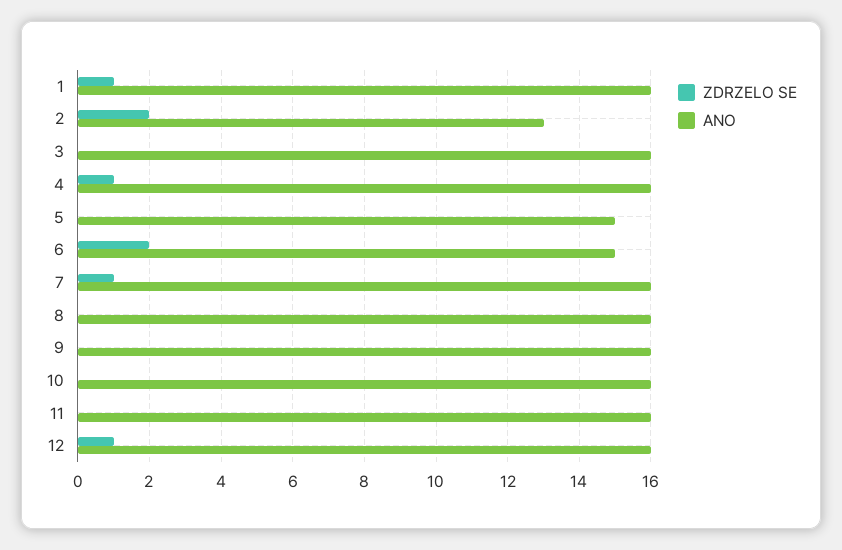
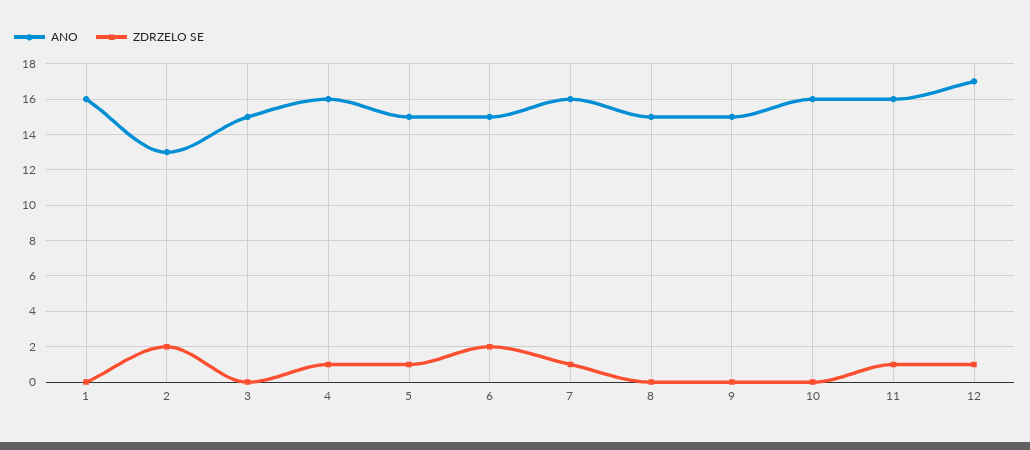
  {
    "ZDRZELO SE": {
-     "1": 1,
+     "1": 0,
      "2": 2,
      "3": 0,
      "4": 1,
-     "5": 0,
+     "5": 1,
      "6": 2,
      "7": 1,
      "8": 0,
      "9": 0,
      "10": 0,
-     "11": 0,
+     "11": 1,
      "12": 1
    },
    "ANO": {
      "1": 16,
      "2": 13,
-     "3": 16,
+     "3": 15,
      "4": 16,
      "5": 15,
      "6": 15,
      "7": 16,
-     "8": 16,
+     "8": 15,
-     "9": 16,
+     "9": 15,
      "10": 16,
      "11": 16,
-     "12": 16
+     "12": 17
    }
  }

